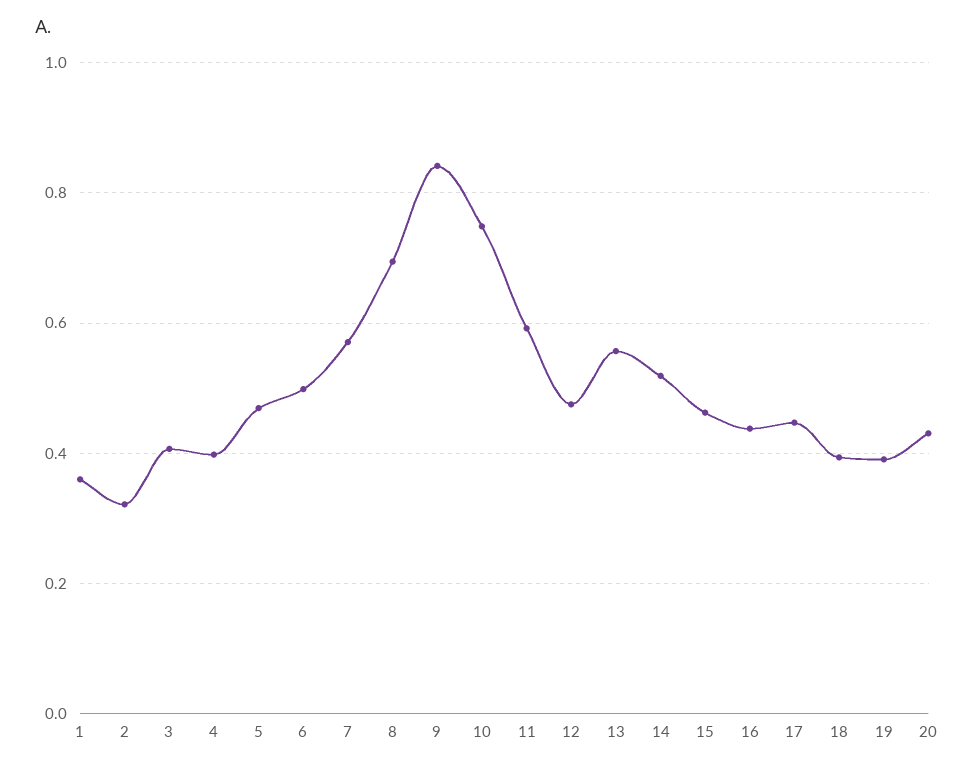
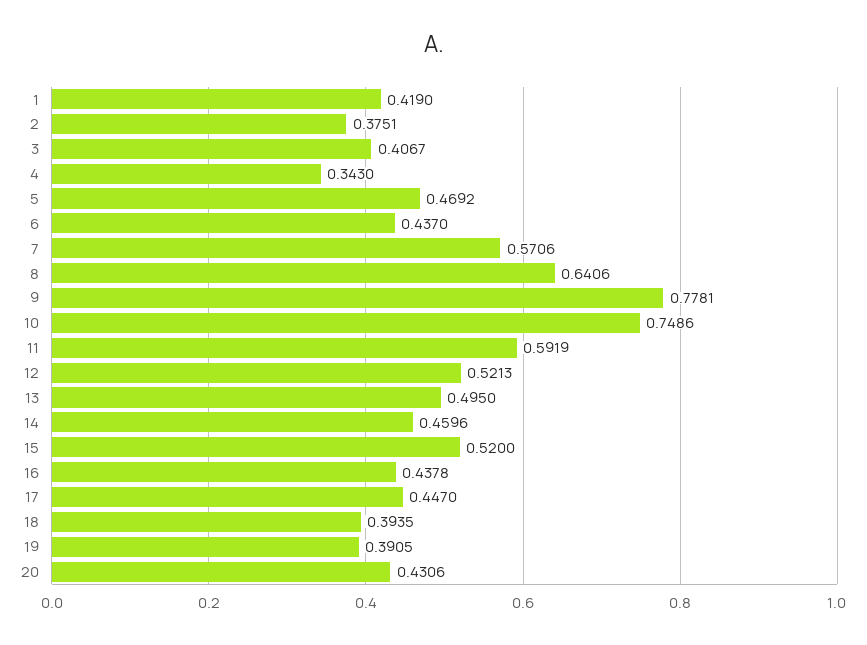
  {
-   "1": 0.36,
+   "1": 0.419,
-   "2": 0.32,
+   "2": 0.3751,
    "3": 0.4067,
-   "4": 0.4,
+   "4": 0.343,
    "5": 0.4692,
-   "6": 0.5,
+   "6": 0.437,
    "7": 0.5706,
-   "8": 0.7,
+   "8": 0.6406,
-   "9": 0.84,
+   "9": 0.7781,
    "10": 0.7486,
    "11": 0.5919,
-   "12": 0.48,
+   "12": 0.5213,
-   "13": 0.56,
+   "13": 0.495,
-   "14": 0.52,
+   "14": 0.4596,
-   "15": 0.46,
+   "15": 0.52,
    "16": 0.4378,
    "17": 0.447,
    "18": 0.3935,
    "19": 0.3905,
    "20": 0.4306
  }

